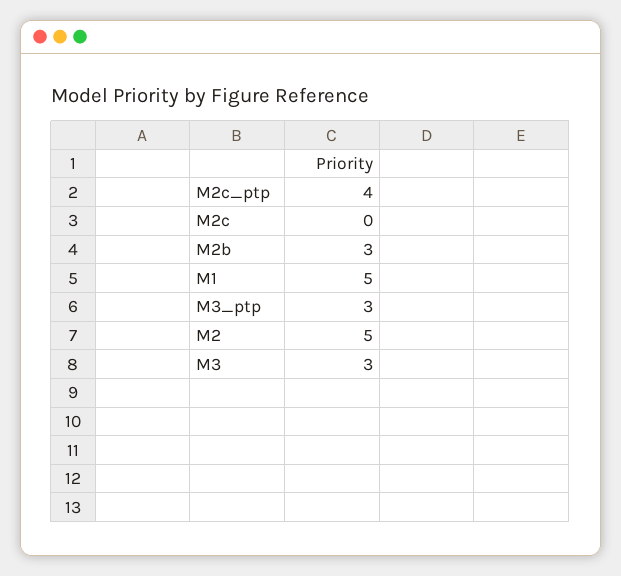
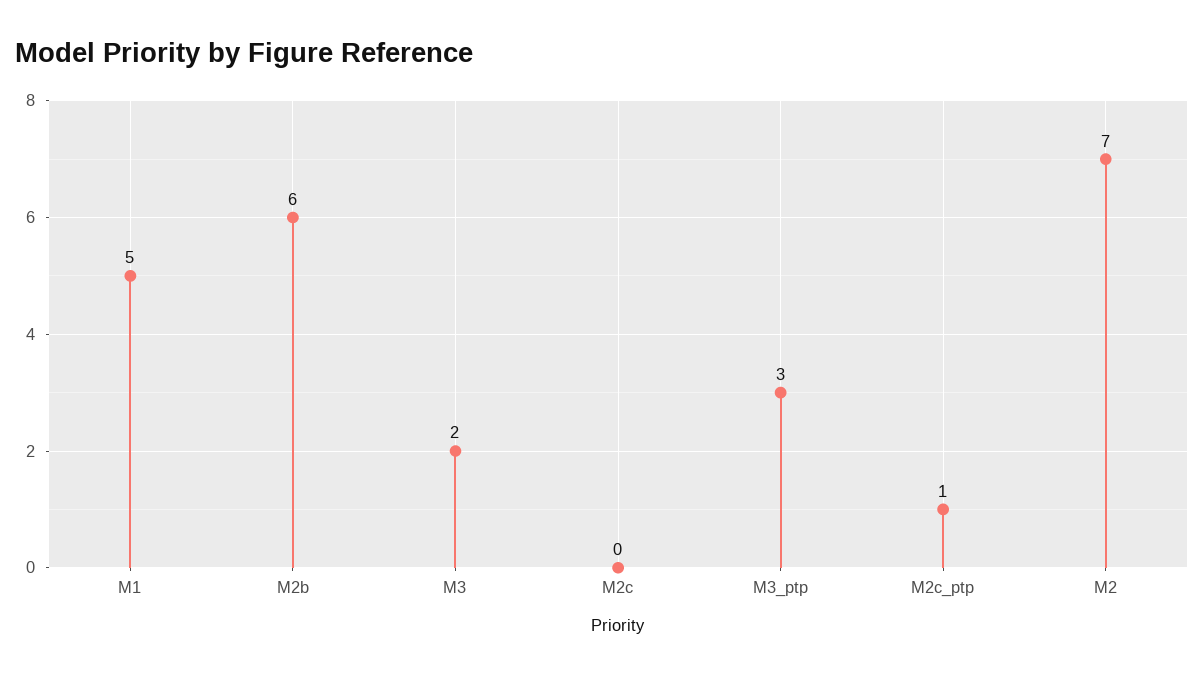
  {
-   "M2c_ptp": 4,
+   "M2c_ptp": 1,
    "M2c": 0,
-   "M2b": 3,
+   "M2b": 6,
    "M1": 5,
    "M3_ptp": 3,
-   "M2": 5,
+   "M2": 7,
-   "M3": 3
+   "M3": 2
  }

